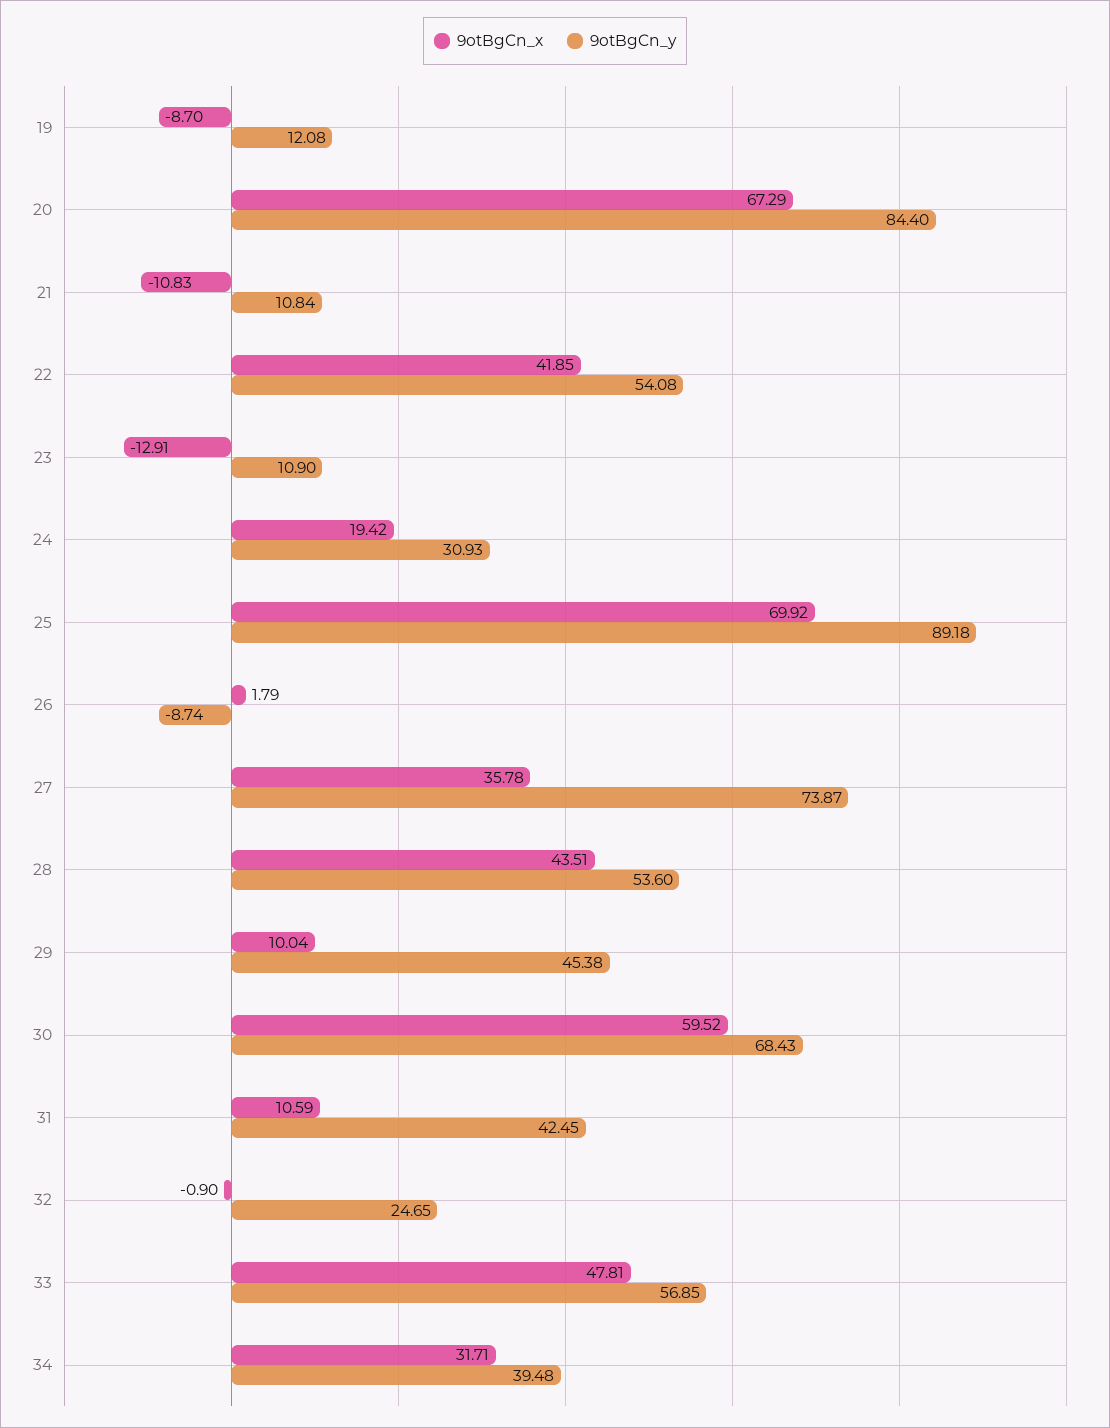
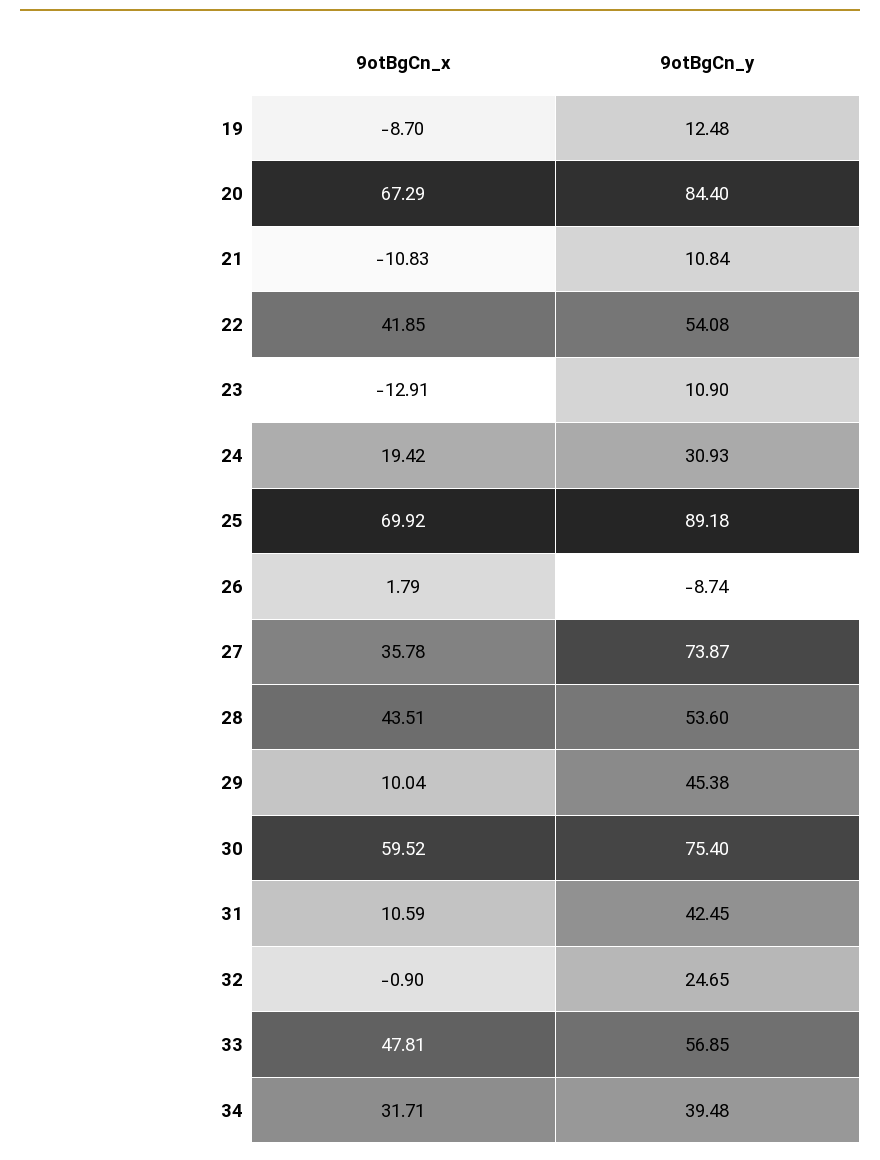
  {
    "9otBgCn_x": {
      "19": -8.7,
      "20": 67.29,
      "21": -10.83,
      "22": 41.85,
      "23": -12.91,
      "24": 19.42,
      "25": 69.92,
      "26": 1.79,
      "27": 35.78,
      "28": 43.51,
      "29": 10.04,
      "30": 59.52,
      "31": 10.59,
      "32": -0.9,
      "33": 47.81,
      "34": 31.71
    },
    "9otBgCn_y": {
-     "19": 12.08,
+     "19": 12.48,
      "20": 84.4,
      "21": 10.84,
      "22": 54.08,
      "23": 10.9,
      "24": 30.93,
      "25": 89.18,
      "26": -8.74,
      "27": 73.87,
      "28": 53.6,
      "29": 45.38,
-     "30": 68.43,
+     "30": 75.4,
      "31": 42.45,
      "32": 24.65,
      "33": 56.85,
      "34": 39.48
    }
  }

